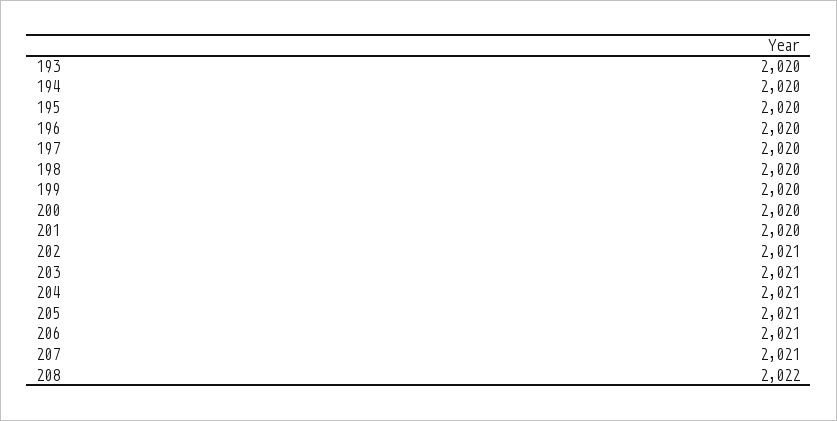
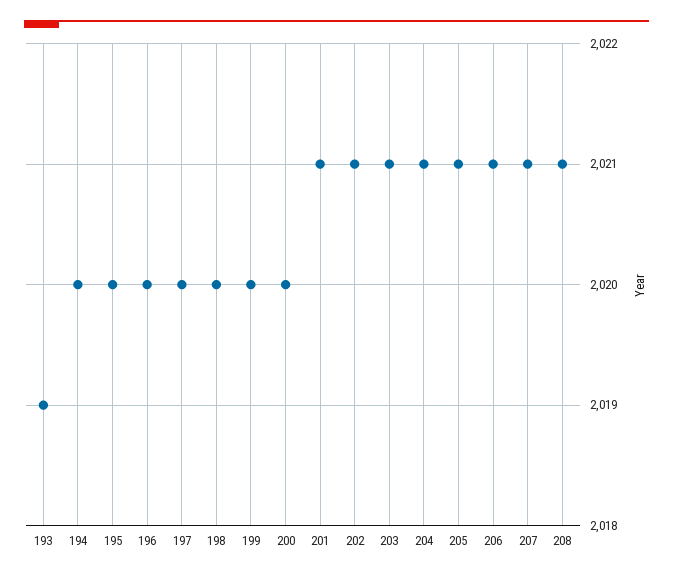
  {
-   "193": 2020,
+   "193": 2019,
    "194": 2020,
    "195": 2020,
    "196": 2020,
    "197": 2020,
    "198": 2020,
    "199": 2020,
    "200": 2020,
-   "201": 2020,
+   "201": 2021,
    "202": 2021,
    "203": 2021,
    "204": 2021,
    "205": 2021,
    "206": 2021,
    "207": 2021,
-   "208": 2022
+   "208": 2021
  }

